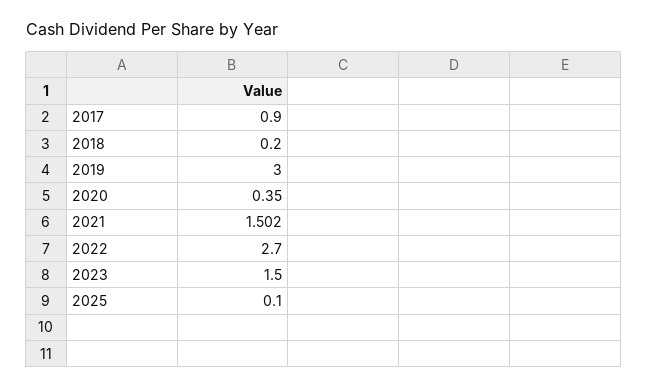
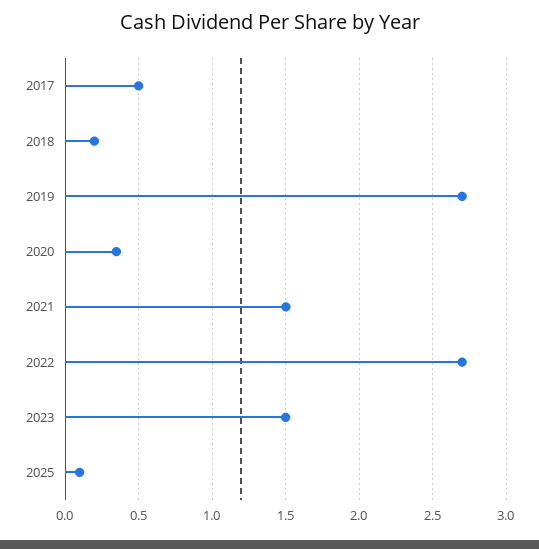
  {
-   "2017": 0.9,
+   "2017": 0.5,
    "2018": 0.2,
-   "2019": 3,
+   "2019": 2.7,
    "2020": 0.35,
    "2021": 1.502,
    "2022": 2.7,
    "2023": 1.5,
    "2025": 0.1
  }

